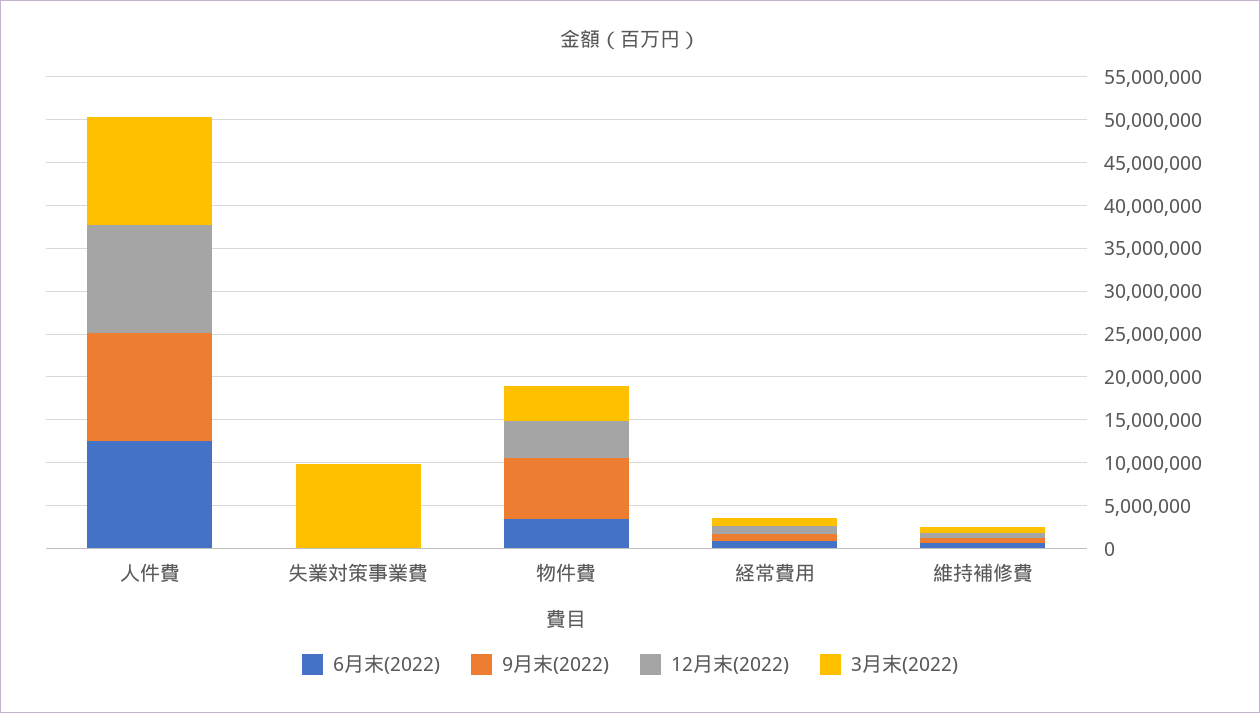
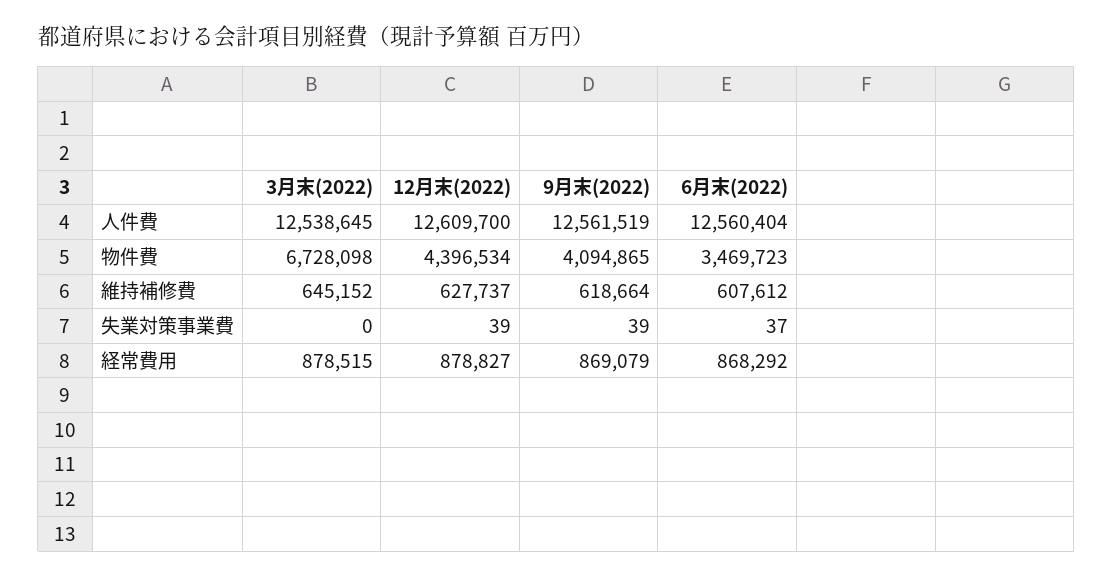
  {
    "6月末(2022)": {
      "人件費": 12560404,
      "失業対策事業費": 37,
      "物件費": 3469723,
      "経常費用": 868292,
      "維持補修費": 607612
    },
    "9月末(2022)": {
      "人件費": 12561519,
      "失業対策事業費": 39,
-     "物件費": 7000000,
+     "物件費": 4094865,
      "経常費用": 869079,
      "維持補修費": 618664
    },
    "12月末(2022)": {
      "人件費": 12609700,
      "失業対策事業費": 39,
      "物件費": 4396534,
      "経常費用": 878827,
      "維持補修費": 627737
    },
    "3月末(2022)": {
      "人件費": 12538645,
-     "失業対策事業費": 10000000,
+     "失業対策事業費": 0,
-     "物件費": 4000000,
+     "物件費": 6728098,
      "経常費用": 878515,
      "維持補修費": 645152
    }
  }

